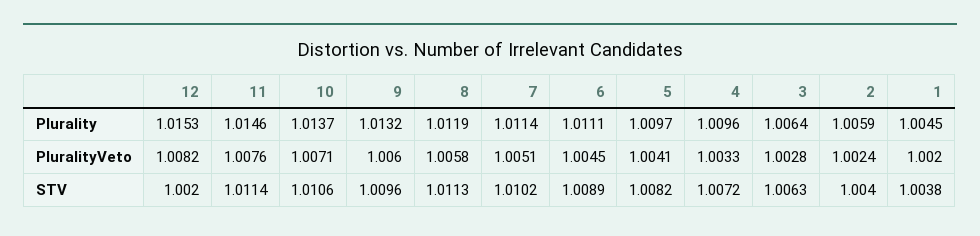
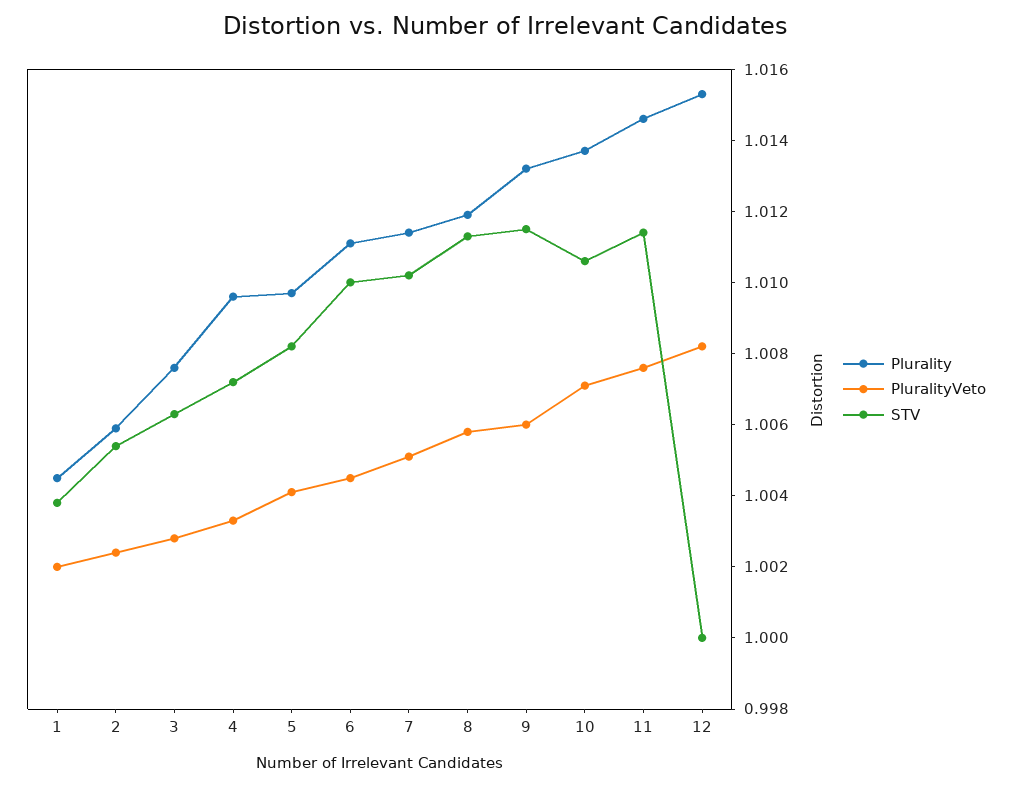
  {
    "Plurality": {
      "12": 1.0153,
      "11": 1.0146,
      "10": 1.0137,
      "9": 1.0132,
      "8": 1.0119,
      "7": 1.0114,
      "6": 1.0111,
      "5": 1.0097,
      "4": 1.0096,
-     "3": 1.0064,
+     "3": 1.0075,
      "2": 1.0059,
      "1": 1.0045
    },
    "PluralityVeto": {
      "12": 1.0082,
      "11": 1.0076,
      "10": 1.0071,
      "9": 1.006,
      "8": 1.0058,
      "7": 1.0051,
      "6": 1.0045,
      "5": 1.0041,
      "4": 1.0033,
      "3": 1.0028,
      "2": 1.0024,
      "1": 1.002
    },
    "STV": {
-     "12": 1.002,
+     "12": 1,
      "11": 1.0114,
      "10": 1.0106,
-     "9": 1.0096,
+     "9": 1.0115,
      "8": 1.0113,
      "7": 1.0102,
-     "6": 1.0089,
+     "6": 1.01,
      "5": 1.0082,
      "4": 1.0072,
      "3": 1.0063,
-     "2": 1.004,
+     "2": 1.0055,
      "1": 1.0038
    }
  }

